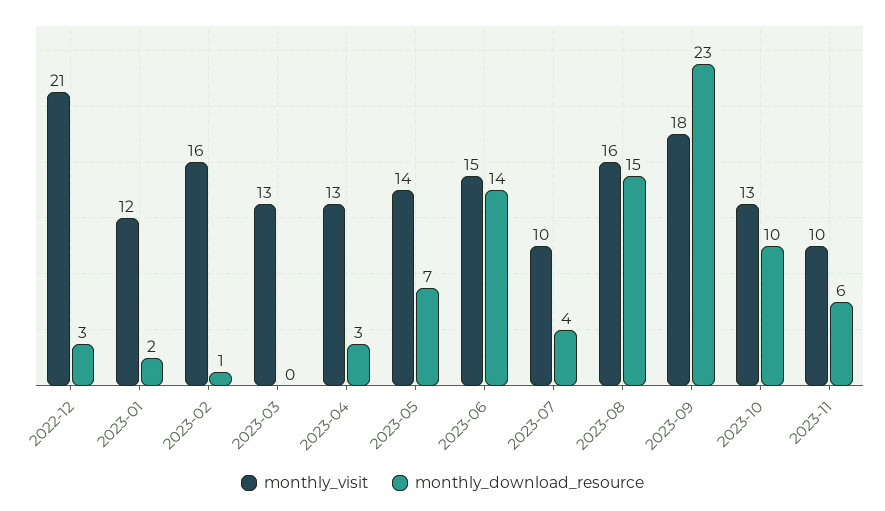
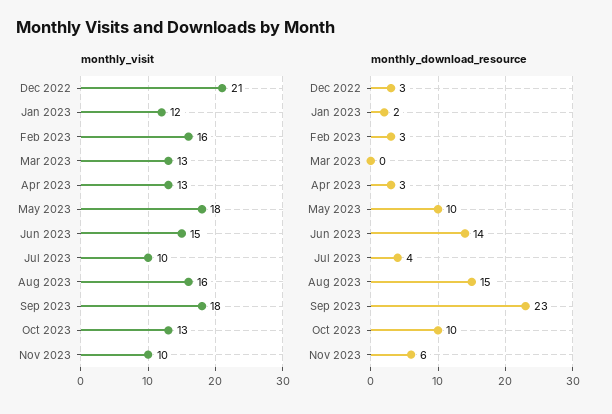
  {
    "monthly_visit": {
      "2022-12": 21,
      "2023-01": 12,
      "2023-02": 16,
      "2023-03": 13,
      "2023-04": 13,
-     "2023-05": 14,
+     "2023-05": 18,
      "2023-06": 15,
      "2023-07": 10,
      "2023-08": 16,
      "2023-09": 18,
      "2023-10": 13,
      "2023-11": 10
    },
    "monthly_download_resource": {
      "2022-12": 3,
      "2023-01": 2,
-     "2023-02": 1,
+     "2023-02": 3,
      "2023-03": 0,
      "2023-04": 3,
-     "2023-05": 7,
+     "2023-05": 10,
      "2023-06": 14,
      "2023-07": 4,
      "2023-08": 15,
      "2023-09": 23,
      "2023-10": 10,
      "2023-11": 6
    }
  }

